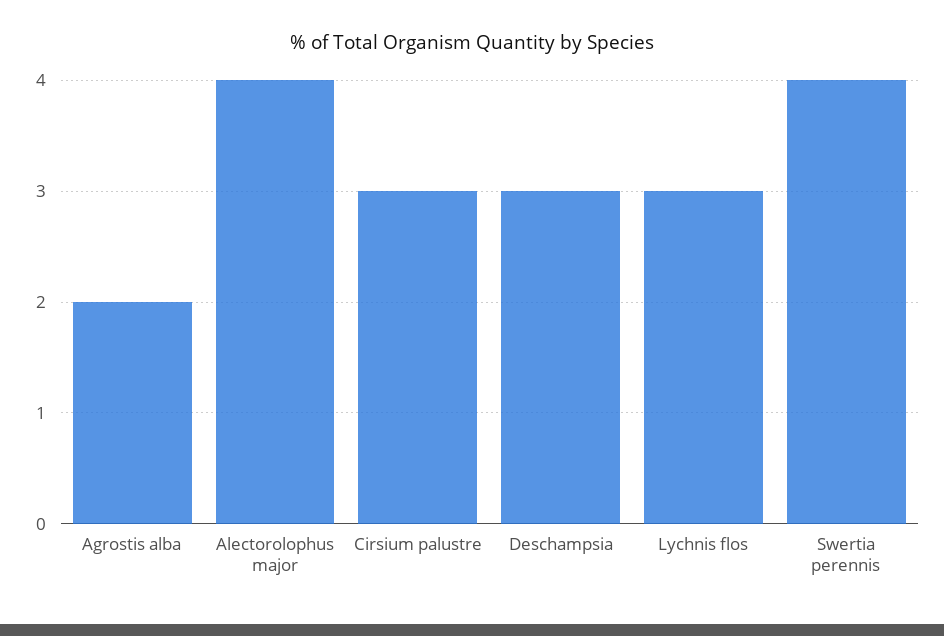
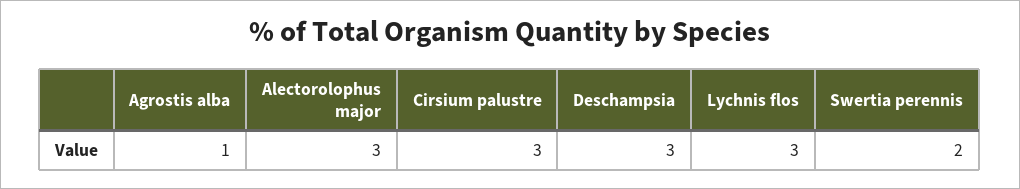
  {
-   "Agrostis alba": 2,
+   "Agrostis alba": 1,
-   "Alectorolophus major": 4,
+   "Alectorolophus major": 3,
    "Cirsium palustre": 3,
    "Deschampsia": 3,
    "Lychnis flos": 3,
-   "Swertia perennis": 4
+   "Swertia perennis": 2
  }

